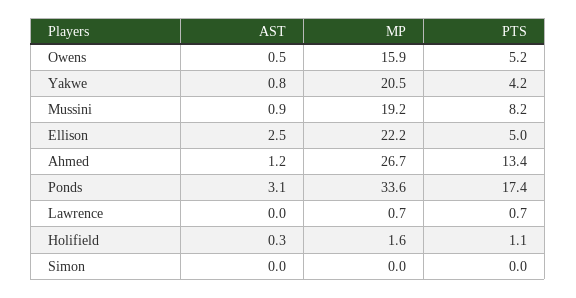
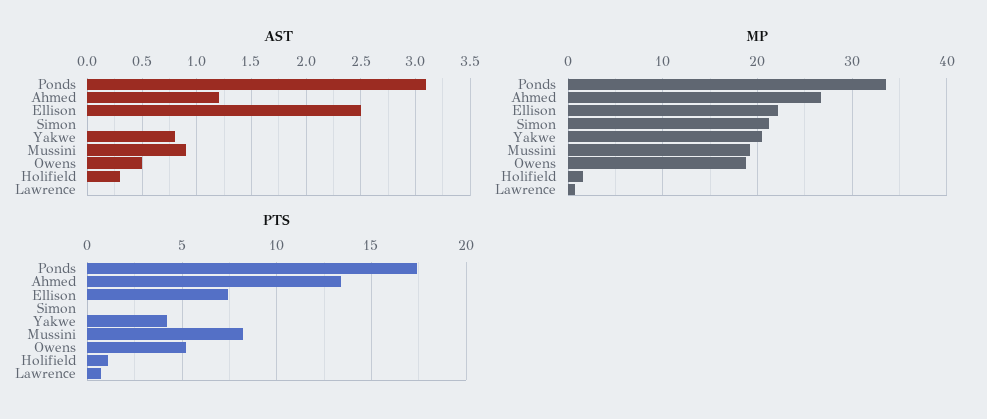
  {
    "AST": {
      "Owens": 0.5,
      "Yakwe": 0.8,
      "Mussini": 0.9,
      "Ellison": 2.5,
      "Ahmed": 1.2,
      "Ponds": 3.1,
      "Lawrence": 0,
      "Holifield": 0.3,
      "Simon": 0
    },
    "MP": {
-     "Owens": 15.9,
+     "Owens": 19,
      "Yakwe": 20.5,
      "Mussini": 19.2,
      "Ellison": 22.2,
      "Ahmed": 26.7,
      "Ponds": 33.6,
      "Lawrence": 0.7,
      "Holifield": 1.6,
-     "Simon": 0
+     "Simon": 21
    },
    "PTS": {
      "Owens": 5.2,
      "Yakwe": 4.2,
      "Mussini": 8.2,
-     "Ellison": 5,
+     "Ellison": 7.5,
      "Ahmed": 13.4,
      "Ponds": 17.4,
      "Lawrence": 0.7,
      "Holifield": 1.1,
      "Simon": 0
    }
  }

